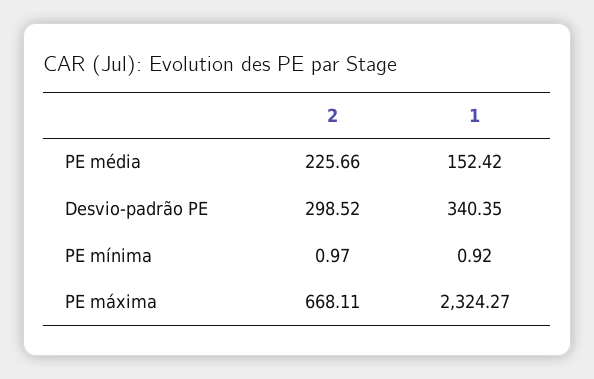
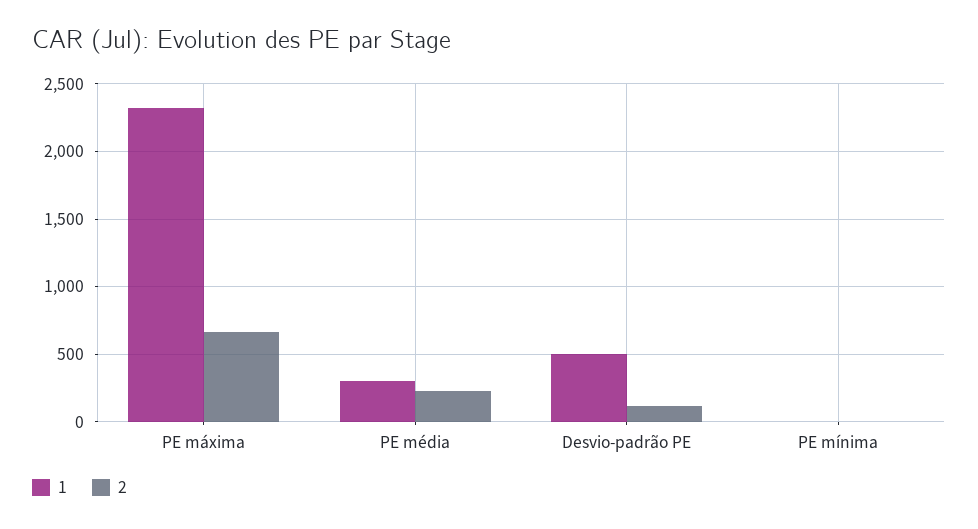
  {
    "2": {
      "PE média": 225.66,
-     "Desvio-padrão PE": 298.52,
+     "Desvio-padrão PE": 100,
      "PE mínima": 0.97,
      "PE máxima": 668.11
    },
    "1": {
-     "PE média": 152.42,
+     "PE média": 300,
-     "Desvio-padrão PE": 340.35,
+     "Desvio-padrão PE": 500,
      "PE mínima": 0.92,
      "PE máxima": 2324.27
    }
  }

